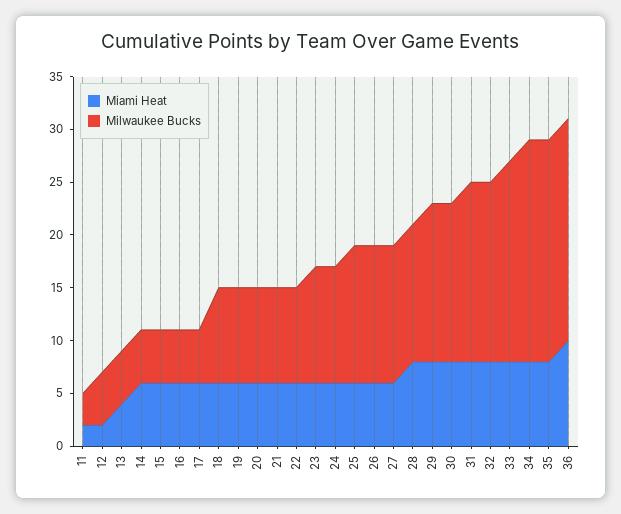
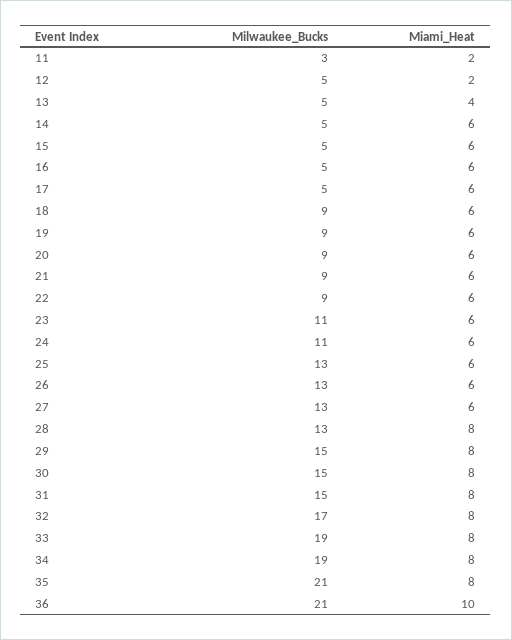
  {
    "Miami Heat": {
      "11": 2,
      "12": 2,
      "13": 4,
      "14": 6,
      "15": 6,
      "16": 6,
      "17": 6,
      "18": 6,
      "19": 6,
      "20": 6,
      "21": 6,
      "22": 6,
      "23": 6,
      "24": 6,
      "25": 6,
      "26": 6,
      "27": 6,
      "28": 8,
      "29": 8,
      "30": 8,
      "31": 8,
      "32": 8,
      "33": 8,
      "34": 8,
      "35": 8,
      "36": 10
    },
    "Milwaukee Bucks": {
      "11": 3,
      "12": 5,
      "13": 5,
      "14": 5,
      "15": 5,
      "16": 5,
      "17": 5,
      "18": 9,
      "19": 9,
      "20": 9,
      "21": 9,
      "22": 9,
      "23": 11,
      "24": 11,
      "25": 13,
      "26": 13,
      "27": 13,
      "28": 13,
      "29": 15,
      "30": 15,
-     "31": 17,
+     "31": 15,
      "32": 17,
      "33": 19,
-     "34": 21,
+     "34": 19,
      "35": 21,
      "36": 21
    }
  }

